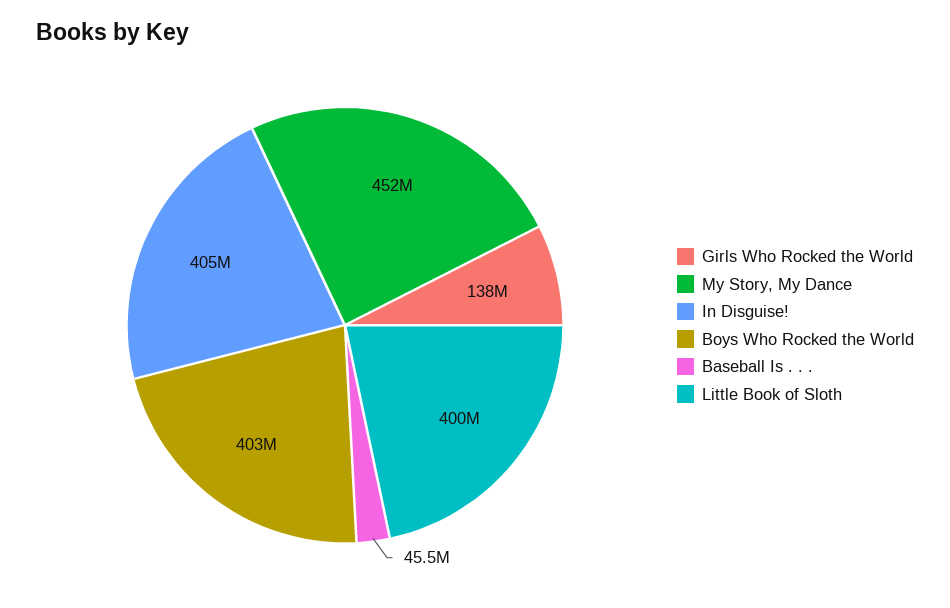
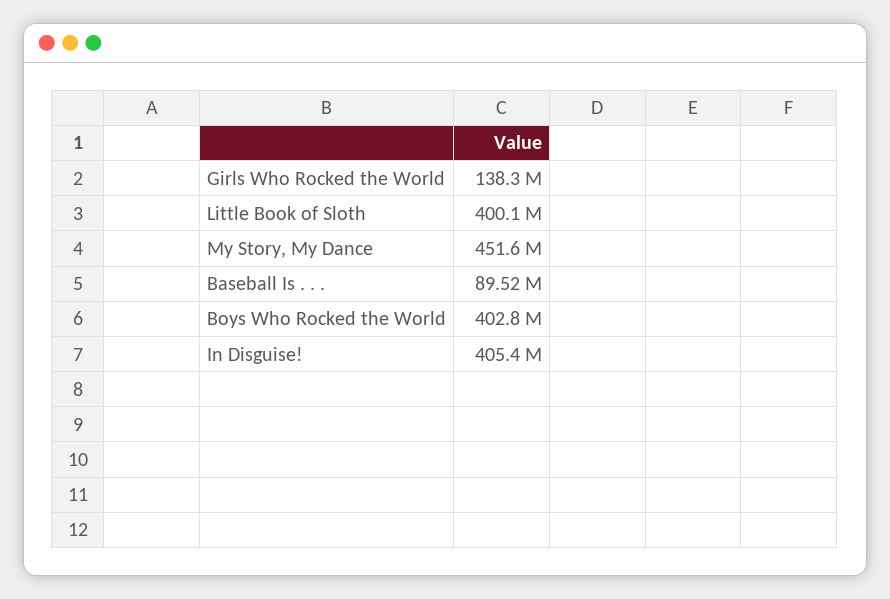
  {
    "Girls Who Rocked the World": 138300000,
    "My Story, My Dance": 451600000,
    "In Disguise!": 405400000,
    "Boys Who Rocked the World": 402800000,
-   "Baseball Is . . .": 45500000,
+   "Baseball Is . . .": 89520000,
    "Little Book of Sloth": 400100000
  }

